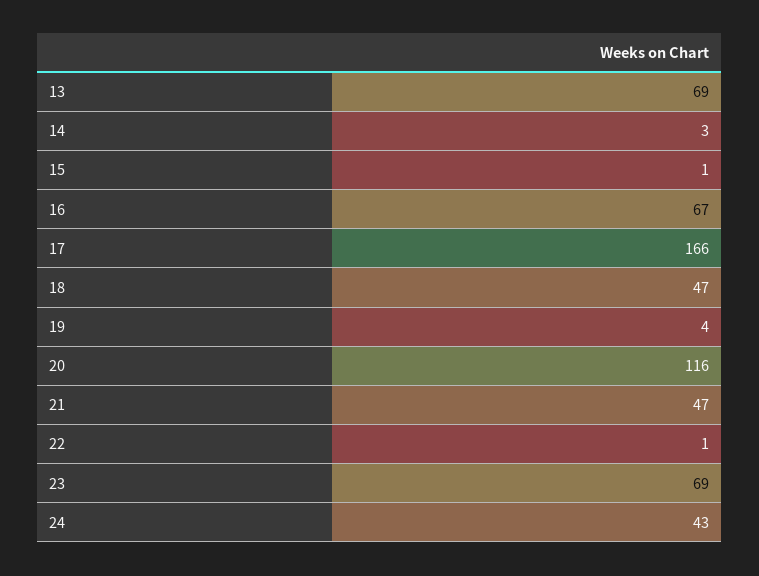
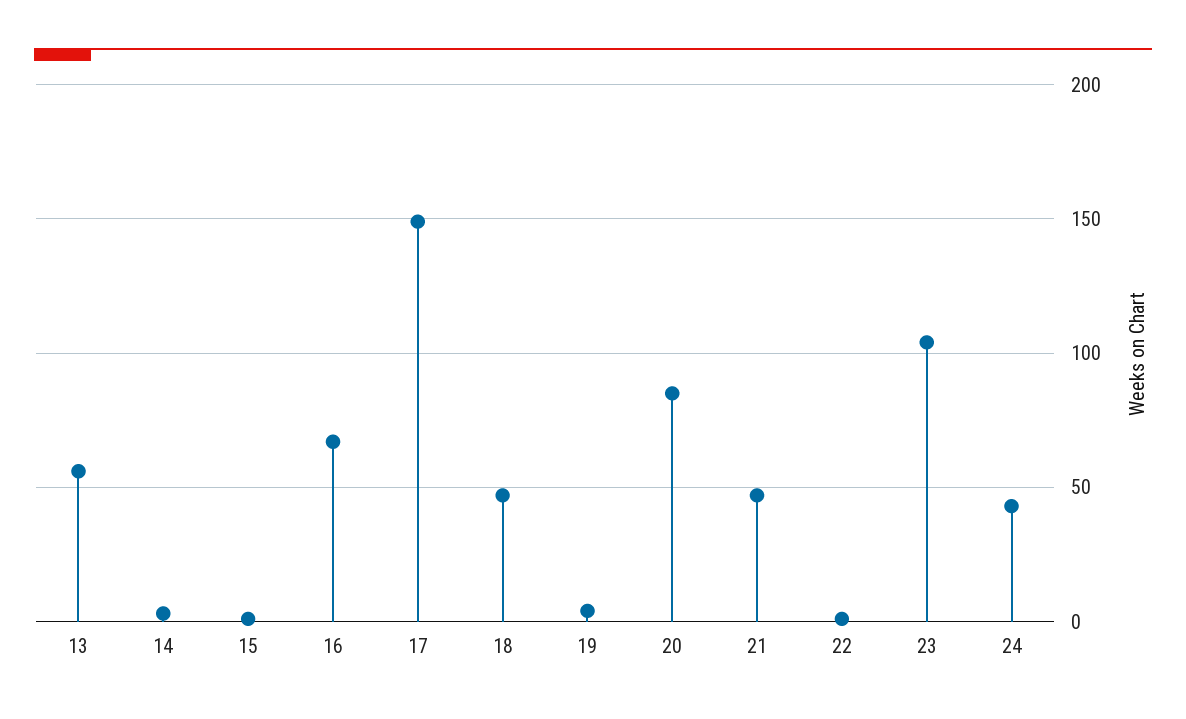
  {
-   "13": 69,
+   "13": 55,
    "14": 3,
    "15": 1,
    "16": 67,
-   "17": 166,
+   "17": 150,
    "18": 47,
    "19": 4,
-   "20": 116,
+   "20": 85,
    "21": 47,
    "22": 1,
-   "23": 69,
+   "23": 105,
    "24": 43
  }

